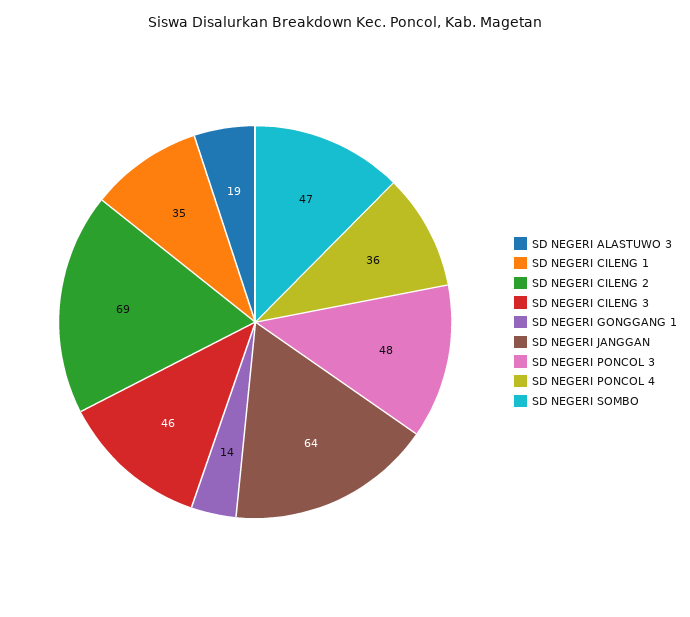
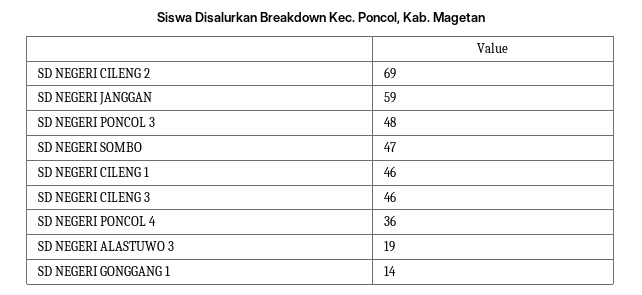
  {
    "SD NEGERI ALASTUWO 3": 19,
-   "SD NEGERI CILENG 1": 35,
+   "SD NEGERI CILENG 1": 46,
    "SD NEGERI CILENG 2": 69,
    "SD NEGERI CILENG 3": 46,
    "SD NEGERI GONGGANG 1": 14,
-   "SD NEGERI JANGGAN": 64,
+   "SD NEGERI JANGGAN": 59,
    "SD NEGERI PONCOL 3": 48,
    "SD NEGERI PONCOL 4": 36,
    "SD NEGERI SOMBO": 47
  }

